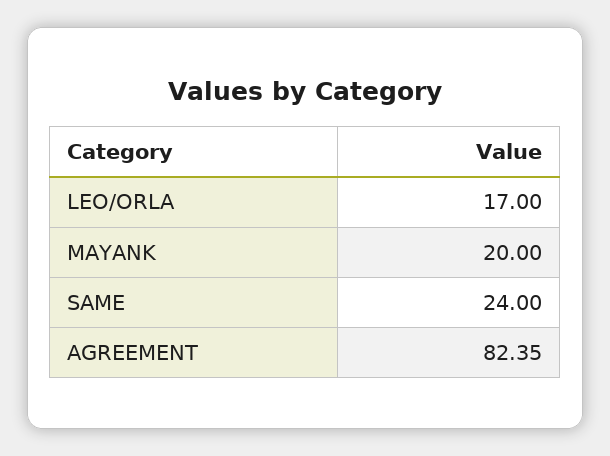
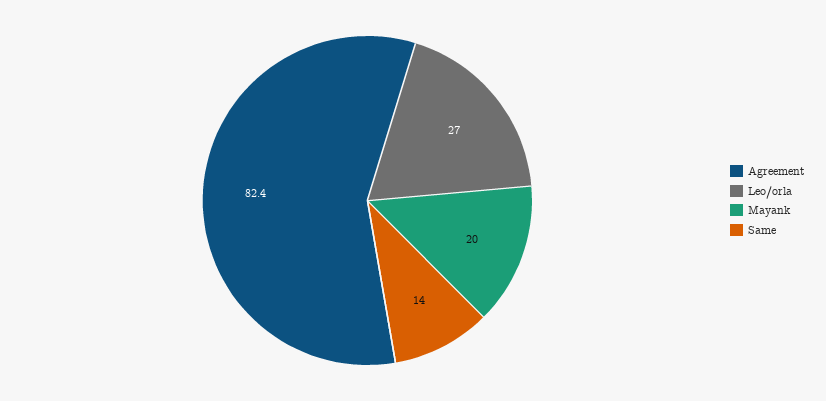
  {
-   "LEO/ORLA": 17,
+   "LEO/ORLA": 27,
    "MAYANK": 20,
-   "SAME": 24,
+   "SAME": 14,
    "AGREEMENT": 82.35
  }

